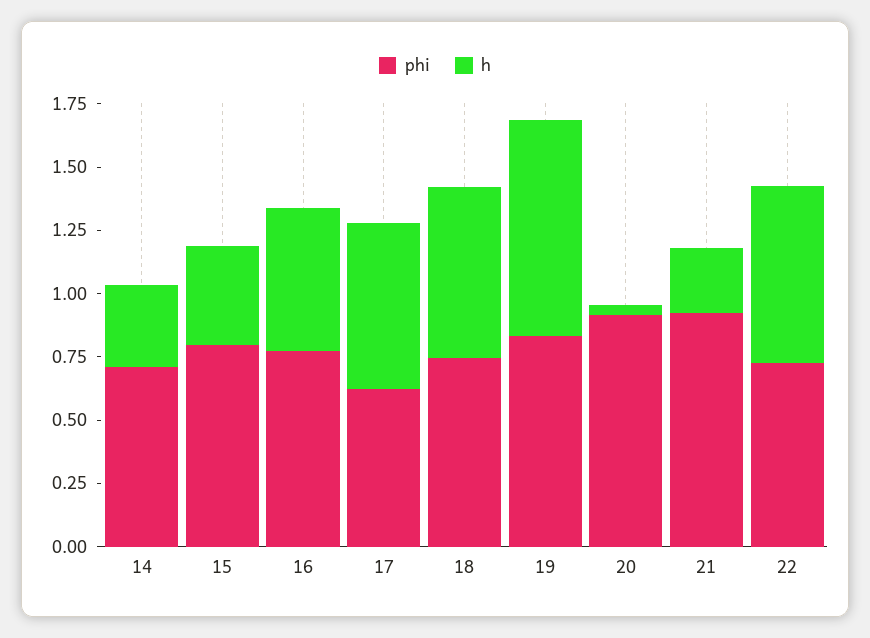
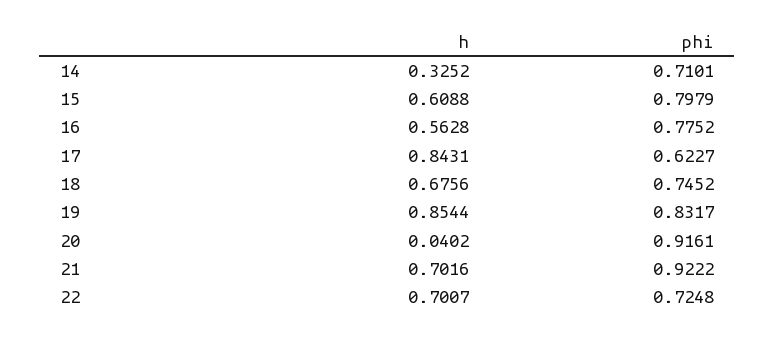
  {
    "phi": {
      "14": 0.7101,
      "15": 0.7979,
      "16": 0.7752,
      "17": 0.6227,
      "18": 0.7452,
      "19": 0.8317,
      "20": 0.9161,
      "21": 0.9222,
      "22": 0.7248
    },
    "h": {
      "14": 0.3252,
-     "15": 0.4,
+     "15": 0.6088,
      "16": 0.5628,
-     "17": 0.65,
+     "17": 0.8431,
      "18": 0.6756,
      "19": 0.8544,
      "20": 0.0402,
-     "21": 0.25,
+     "21": 0.7016,
      "22": 0.7007
    }
  }

